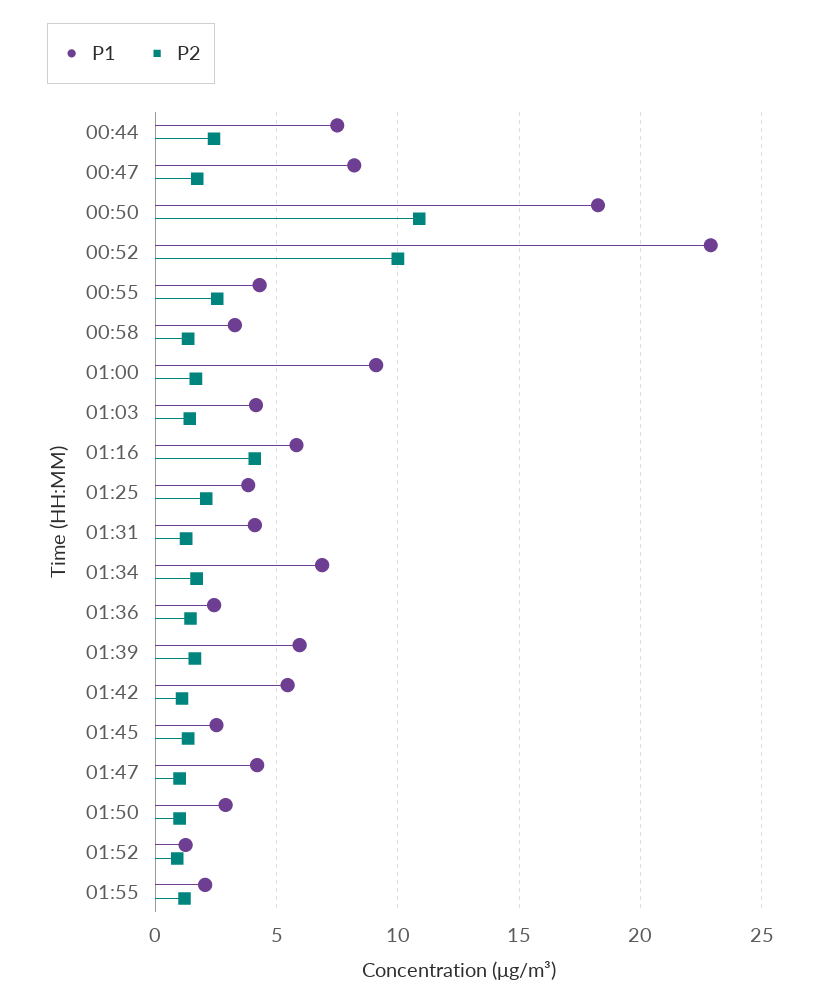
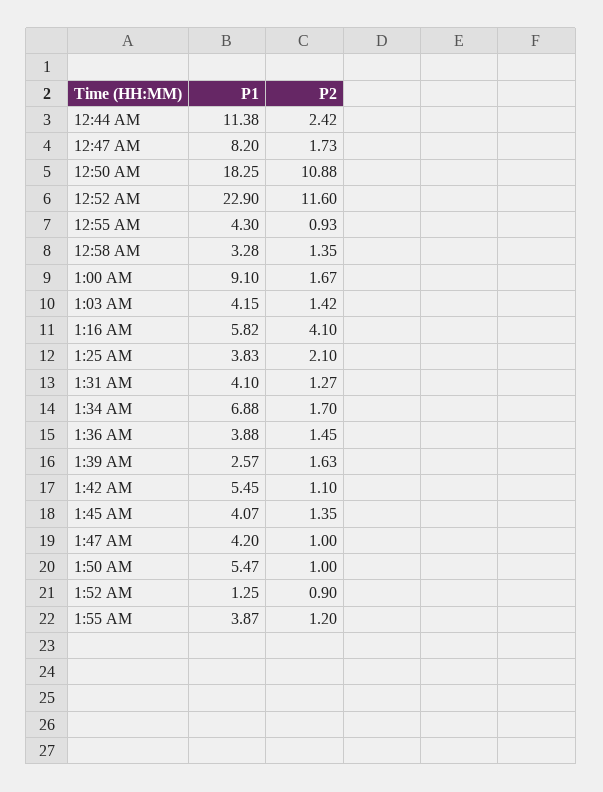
  {
    "P1": {
-     "00:44": 7.5,
+     "00:44": 11.38,
      "00:47": 8.2,
      "00:50": 18.25,
      "00:52": 22.9,
      "00:55": 4.3,
      "00:58": 3.28,
      "01:00": 9.1,
      "01:03": 4.15,
      "01:16": 5.82,
      "01:25": 3.83,
      "01:31": 4.1,
      "01:34": 6.88,
-     "01:36": 2.5,
+     "01:36": 3.88,
-     "01:39": 6,
+     "01:39": 2.57,
      "01:42": 5.45,
-     "01:45": 2.5,
+     "01:45": 4.07,
      "01:47": 4.2,
-     "01:50": 3,
+     "01:50": 5.47,
      "01:52": 1.25,
-     "01:55": 2
+     "01:55": 3.87
    },
    "P2": {
      "00:44": 2.42,
      "00:47": 1.73,
      "00:50": 10.88,
-     "00:52": 10,
+     "00:52": 11.6,
-     "00:55": 2.5,
+     "00:55": 0.93,
      "00:58": 1.35,
      "01:00": 1.67,
      "01:03": 1.42,
      "01:16": 4.1,
      "01:25": 2.1,
      "01:31": 1.27,
      "01:34": 1.7,
      "01:36": 1.45,
      "01:39": 1.63,
      "01:42": 1.1,
      "01:45": 1.35,
      "01:47": 1,
      "01:50": 1,
      "01:52": 0.9,
      "01:55": 1.2
    }
  }

